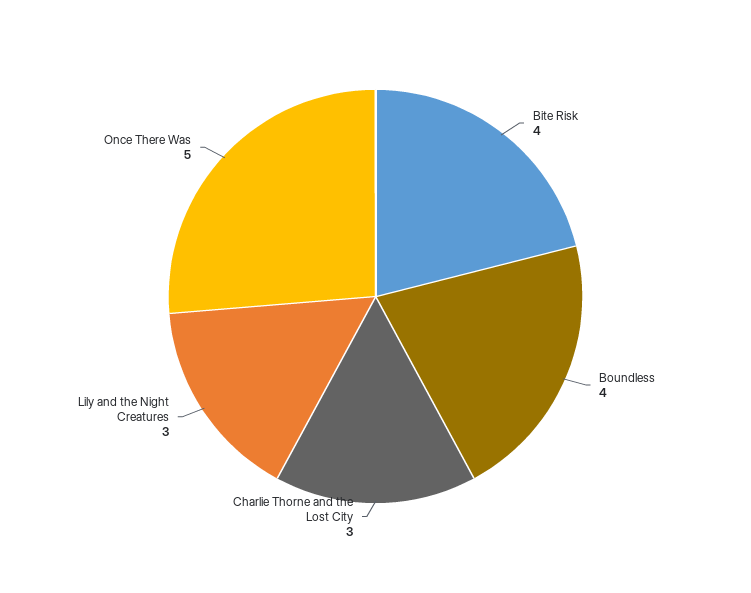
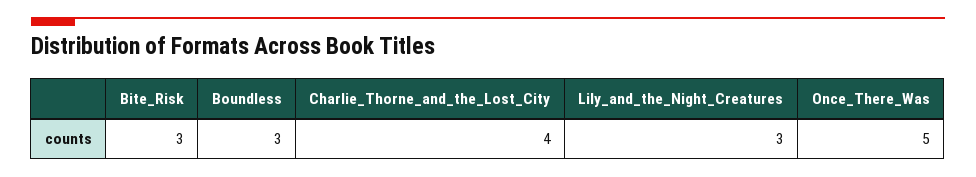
  {
-   "Bite Risk": 4,
+   "Bite Risk": 3,
-   "Boundless": 4,
+   "Boundless": 3,
-   "Charlie Thorne and the Lost City": 3,
+   "Charlie Thorne and the Lost City": 4,
    "Lily and the Night Creatures": 3,
    "Once There Was": 5
  }

